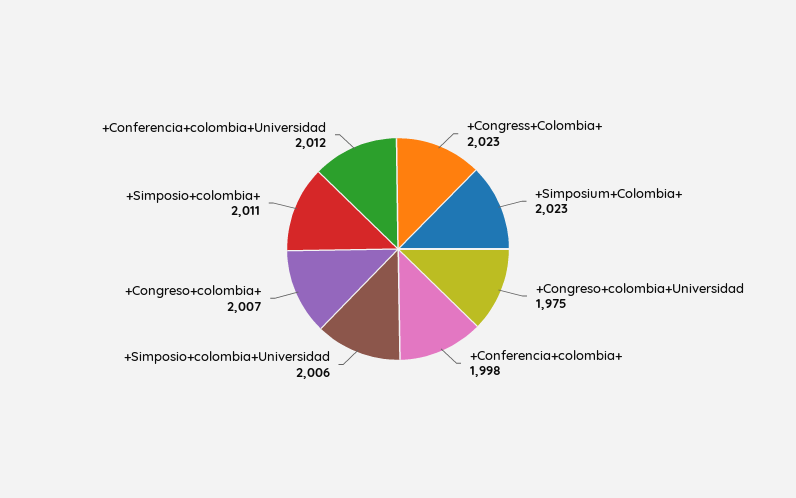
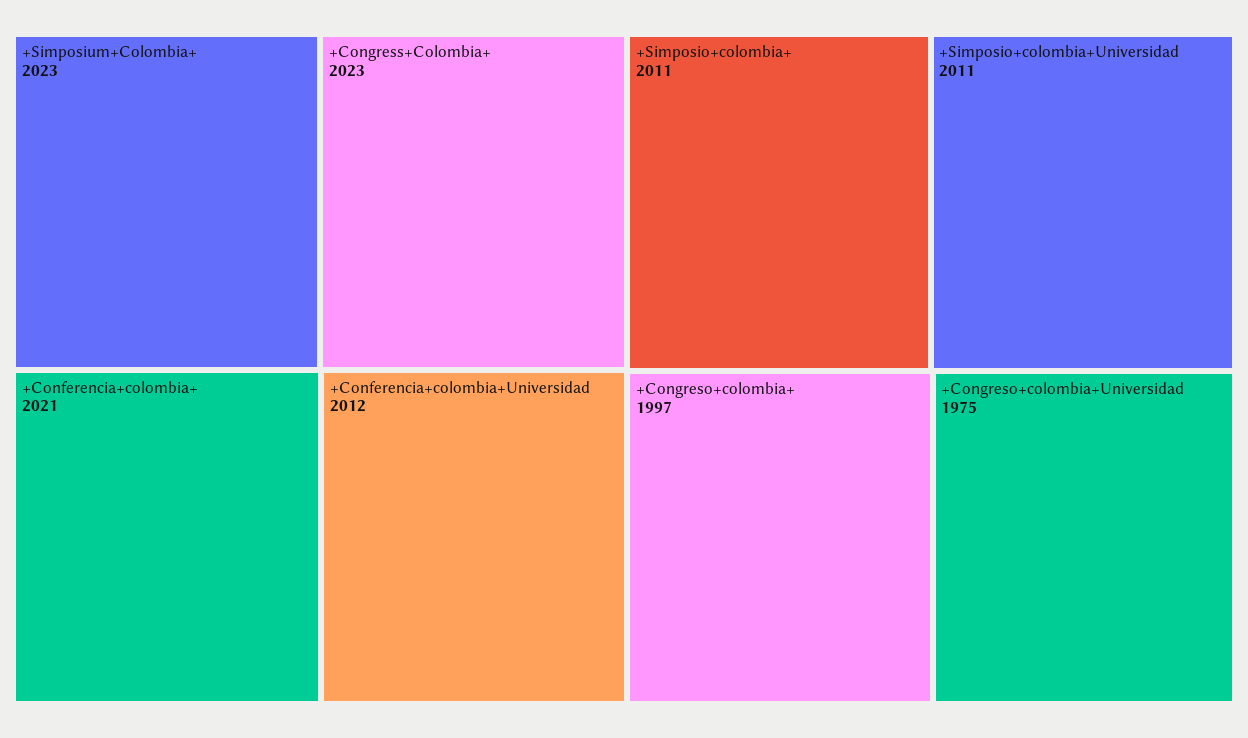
  {
    "+Congress+Colombia+": 2023,
    "+Simposium+Colombia+": 2023,
    "+Congreso+colombia+Universidad": 1975,
-   "+Conferencia+colombia+": 1998,
+   "+Conferencia+colombia+": 2021,
-   "+Simposio+colombia+Universidad": 2006,
+   "+Simposio+colombia+Universidad": 2011,
-   "+Congreso+colombia+": 2007,
+   "+Congreso+colombia+": 1997,
    "+Simposio+colombia+": 2011,
    "+Conferencia+colombia+Universidad": 2012
  }

